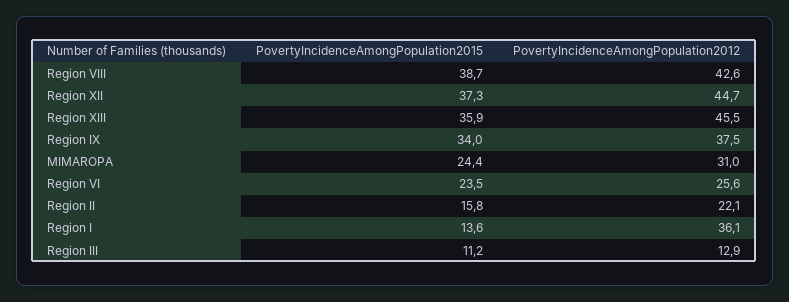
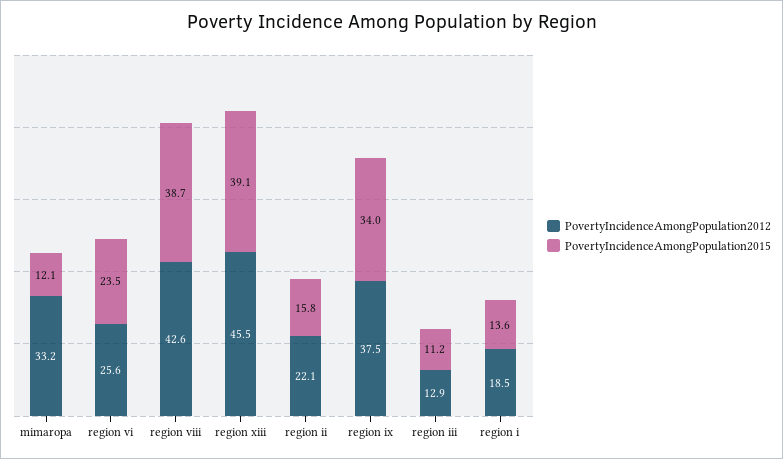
  {
    "PovertyIncidenceAmongPopulation2015": {
      "Region VIII": 38.7,
-     "Region XII": 37.3,
-     "Region XIII": 35.9,
+     "Region XIII": 39.1,
      "Region IX": 34,
-     "MIMAROPA": 24.4,
+     "MIMAROPA": 12.1,
      "Region VI": 23.5,
      "Region II": 15.8,
      "Region I": 13.6,
      "Region III": 11.2
    },
    "PovertyIncidenceAmongPopulation2012": {
      "Region VIII": 42.6,
-     "Region XII": 44.7,
      "Region XIII": 45.5,
      "Region IX": 37.5,
-     "MIMAROPA": 31,
+     "MIMAROPA": 33.2,
      "Region VI": 25.6,
      "Region II": 22.1,
-     "Region I": 36.1,
+     "Region I": 18.5,
      "Region III": 12.9
    }
  }

